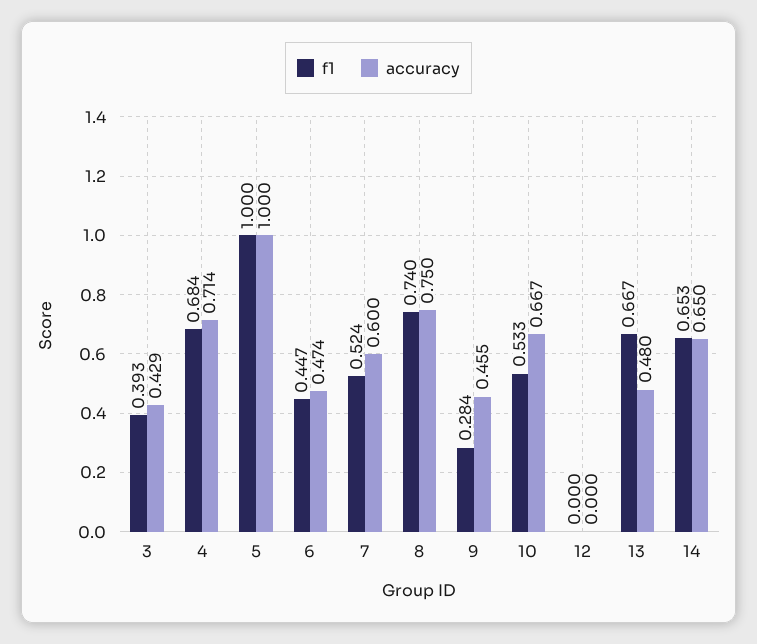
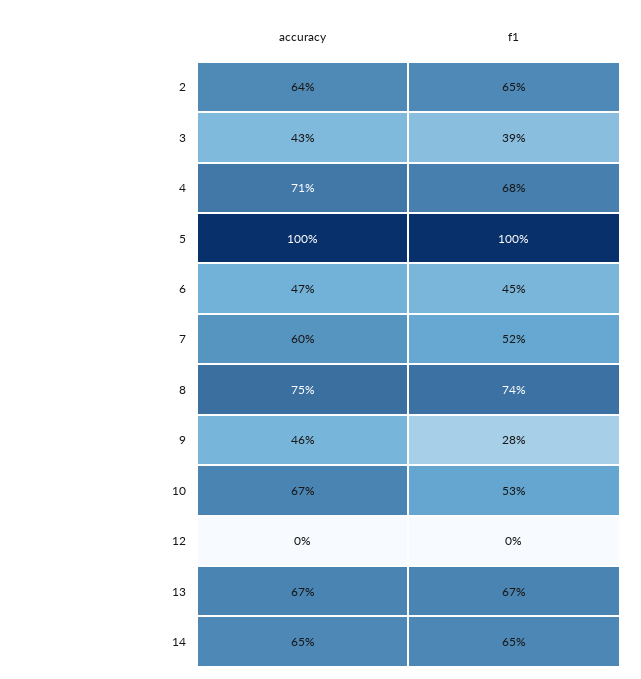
  {
    "f1": {
      "3": 0.393,
      "4": 0.684,
      "5": 1,
      "6": 0.447,
      "7": 0.524,
      "8": 0.74,
      "9": 0.284,
      "10": 0.533,
      "12": 0,
      "13": 0.667,
-     "14": 0.653
+     "14": 0.653,
+     "2": 0.65
    },
    "accuracy": {
      "3": 0.429,
      "4": 0.714,
      "5": 1,
      "6": 0.474,
      "7": 0.6,
      "8": 0.75,
      "9": 0.455,
      "10": 0.667,
      "12": 0,
-     "13": 0.48,
+     "13": 0.67,
-     "14": 0.65
+     "14": 0.65,
+     "2": 0.64
    }
  }

